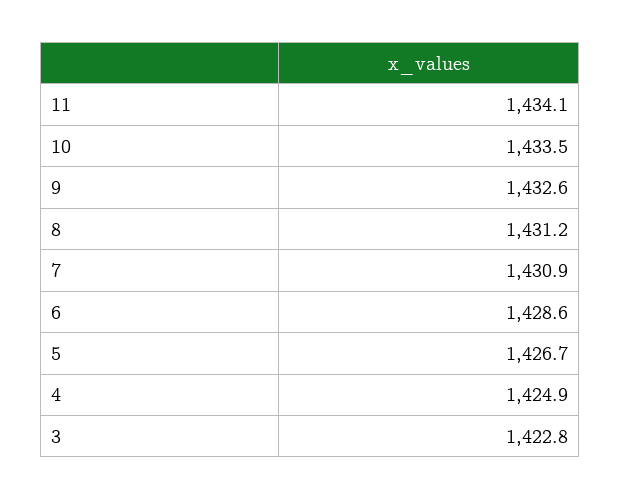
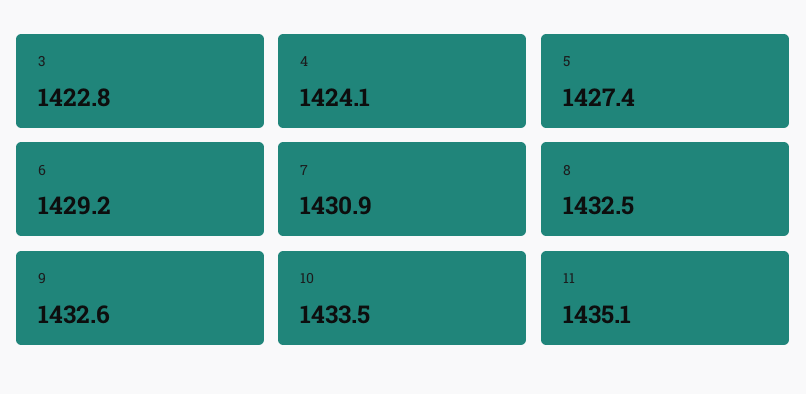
  {
-   "11": 1434.1,
+   "11": 1435.1,
    "10": 1433.5,
    "9": 1432.6,
-   "8": 1431.2,
+   "8": 1432.5,
    "7": 1430.9,
-   "6": 1428.6,
+   "6": 1429.2,
-   "5": 1426.7,
+   "5": 1427.4,
-   "4": 1424.9,
+   "4": 1424.1,
    "3": 1422.8
  }

